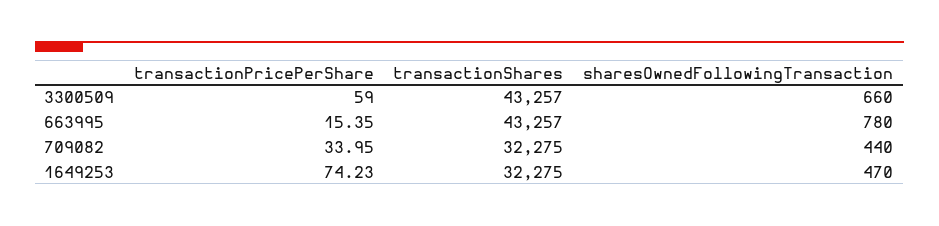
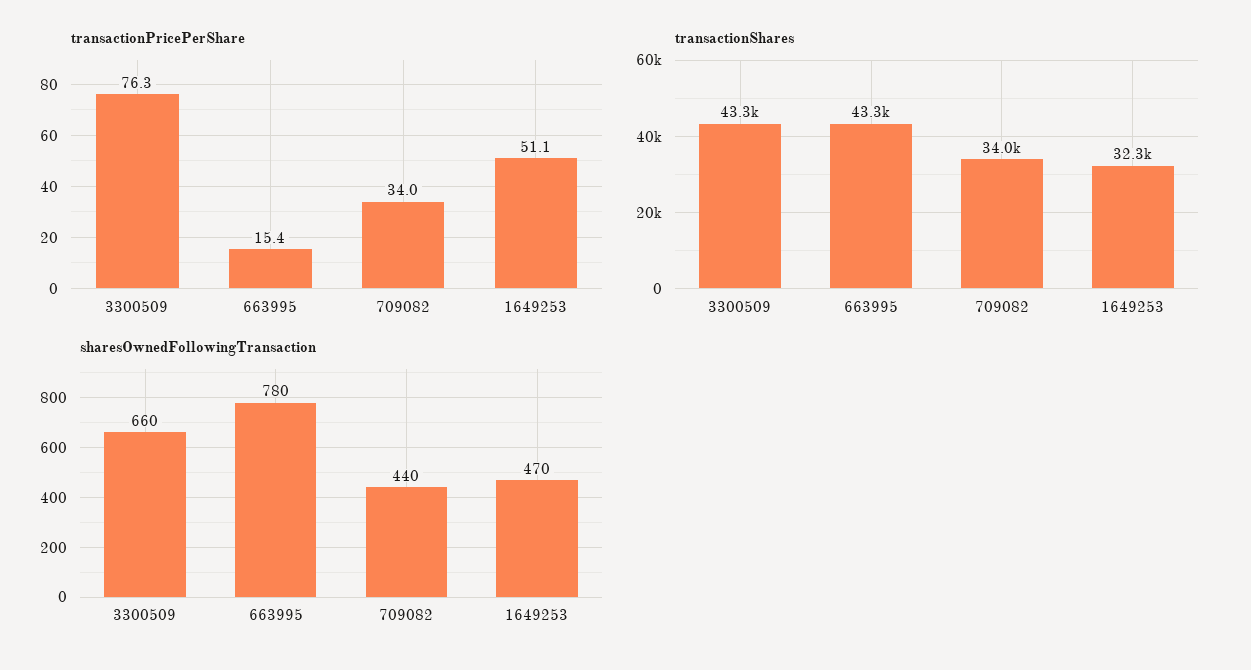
  {
    "transactionPricePerShare": {
-     "3300509": 59,
+     "3300509": 76.3,
      "663995": 15.35,
      "709082": 33.95,
-     "1649253": 74.23
+     "1649253": 51.1
    },
    "transactionShares": {
      "3300509": 43257,
      "663995": 43257,
-     "709082": 32275,
+     "709082": 34000,
      "1649253": 32275
    },
    "sharesOwnedFollowingTransaction": {
      "3300509": 660,
      "663995": 780,
      "709082": 440,
      "1649253": 470
    }
  }

